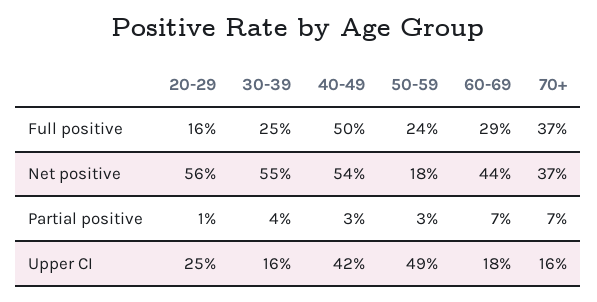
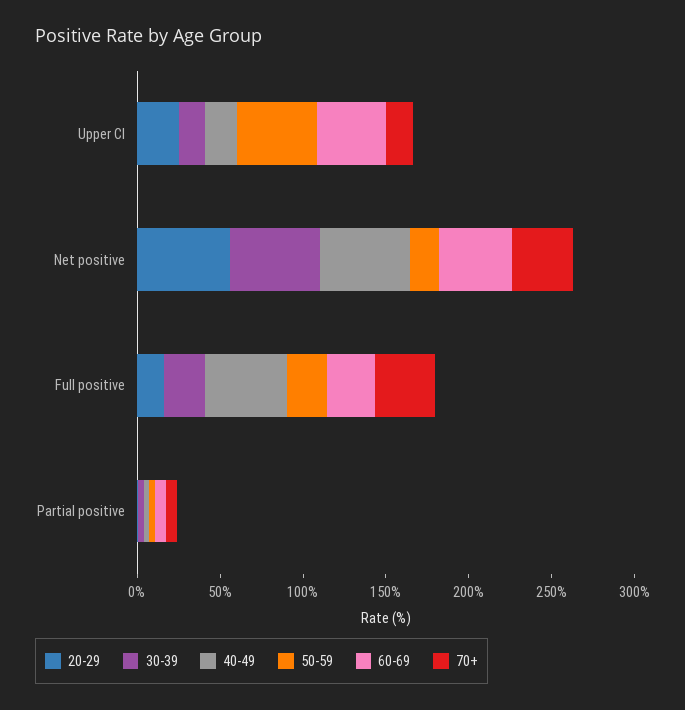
  {
    "20-29": {
      "Full positive": 16,
      "Net positive": 56,
      "Partial positive": 1,
      "Upper CI": 25
    },
    "30-39": {
      "Full positive": 25,
      "Net positive": 55,
      "Partial positive": 4,
      "Upper CI": 16
    },
    "40-49": {
      "Full positive": 50,
      "Net positive": 54,
      "Partial positive": 3,
-     "Upper CI": 42
+     "Upper CI": 20
    },
    "50-59": {
      "Full positive": 24,
      "Net positive": 18,
      "Partial positive": 3,
      "Upper CI": 49
    },
    "60-69": {
      "Full positive": 29,
      "Net positive": 44,
      "Partial positive": 7,
-     "Upper CI": 18
+     "Upper CI": 40
    },
    "70+": {
      "Full positive": 37,
      "Net positive": 37,
      "Partial positive": 7,
      "Upper CI": 16
    }
  }

